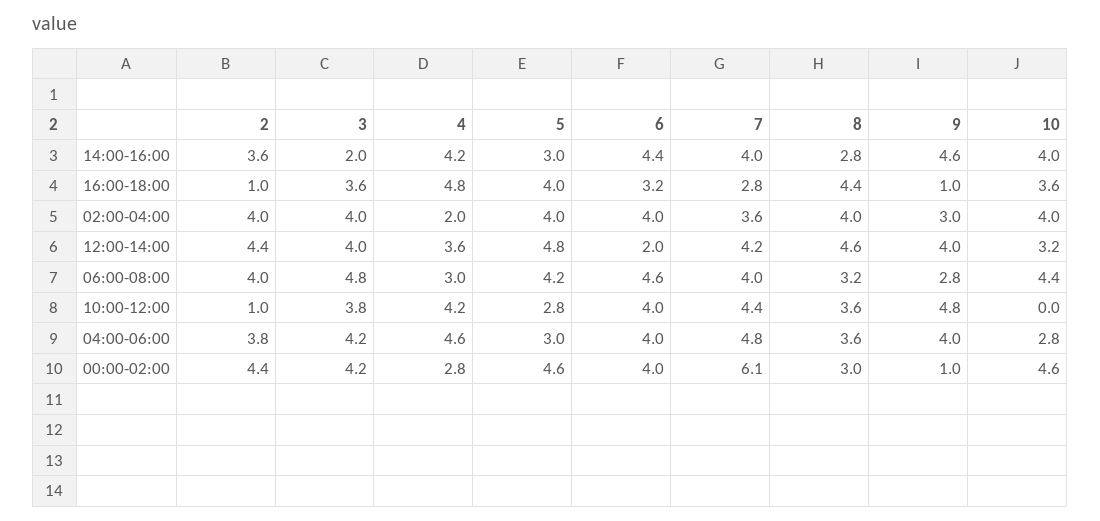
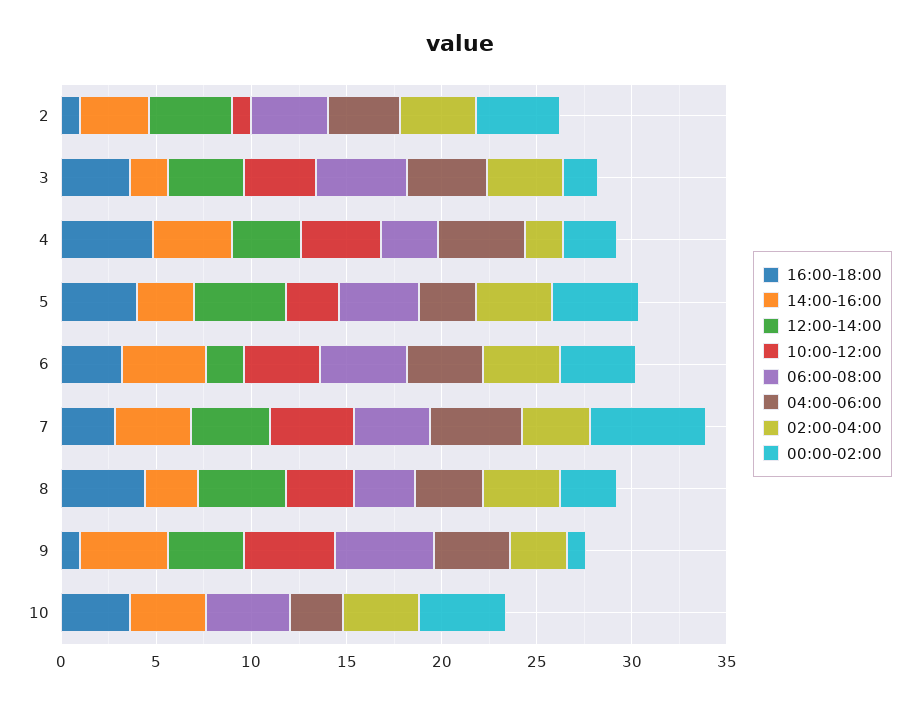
  {
    "14:00-16:00": {
      "2": 3.6,
      "3": 2,
      "4": 4.2,
      "5": 3,
      "6": 4.4,
      "7": 4,
      "8": 2.8,
      "9": 4.6,
      "10": 4
    },
    "16:00-18:00": {
      "2": 1,
      "3": 3.6,
      "4": 4.8,
      "5": 4,
      "6": 3.2,
      "7": 2.8,
      "8": 4.4,
      "9": 1,
      "10": 3.6
    },
    "02:00-04:00": {
      "2": 4,
      "3": 4,
      "4": 2,
      "5": 4,
      "6": 4,
      "7": 3.6,
      "8": 4,
      "9": 3,
      "10": 4
    },
    "12:00-14:00": {
      "2": 4.4,
      "3": 4,
      "4": 3.6,
      "5": 4.8,
      "6": 2,
      "7": 4.2,
      "8": 4.6,
      "9": 4,
-     "10": 3.2
+     "10": 0
    },
    "06:00-08:00": {
      "2": 4,
      "3": 4.8,
      "4": 3,
      "5": 4.2,
      "6": 4.6,
      "7": 4,
      "8": 3.2,
-     "9": 2.8,
+     "9": 5,
      "10": 4.4
    },
    "10:00-12:00": {
      "2": 1,
      "3": 3.8,
      "4": 4.2,
      "5": 2.8,
      "6": 4,
      "7": 4.4,
      "8": 3.6,
      "9": 4.8,
      "10": 0
    },
    "04:00-06:00": {
      "2": 3.8,
      "3": 4.2,
      "4": 4.6,
      "5": 3,
      "6": 4,
      "7": 4.8,
      "8": 3.6,
      "9": 4,
      "10": 2.8
    },
    "00:00-02:00": {
      "2": 4.4,
-     "3": 4.2,
+     "3": 2,
      "4": 2.8,
      "5": 4.6,
      "6": 4,
      "7": 6.1,
      "8": 3,
      "9": 1,
      "10": 4.6
    }
  }

